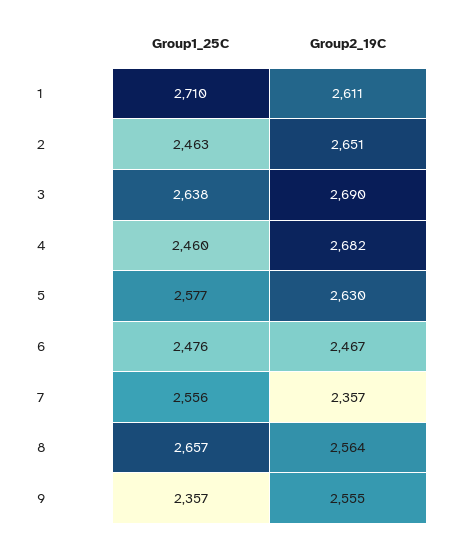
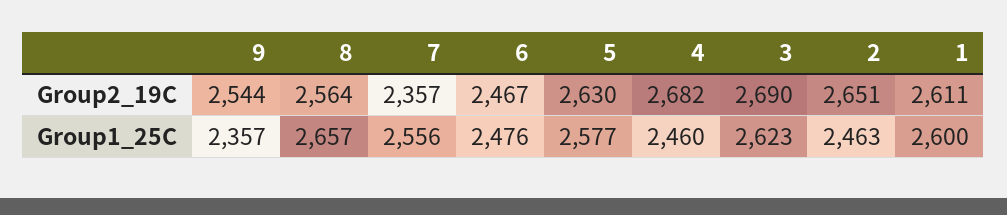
  {
    "Group1_25C": {
-     "1": 2710,
+     "1": 2600,
      "2": 2463,
-     "3": 2638,
+     "3": 2623,
      "4": 2460,
      "5": 2577,
      "6": 2476,
      "7": 2556,
      "8": 2657,
      "9": 2357
    },
    "Group2_19C": {
      "1": 2611,
      "2": 2651,
      "3": 2690,
      "4": 2682,
      "5": 2630,
      "6": 2467,
      "7": 2357,
      "8": 2564,
-     "9": 2555
+     "9": 2544
    }
  }

